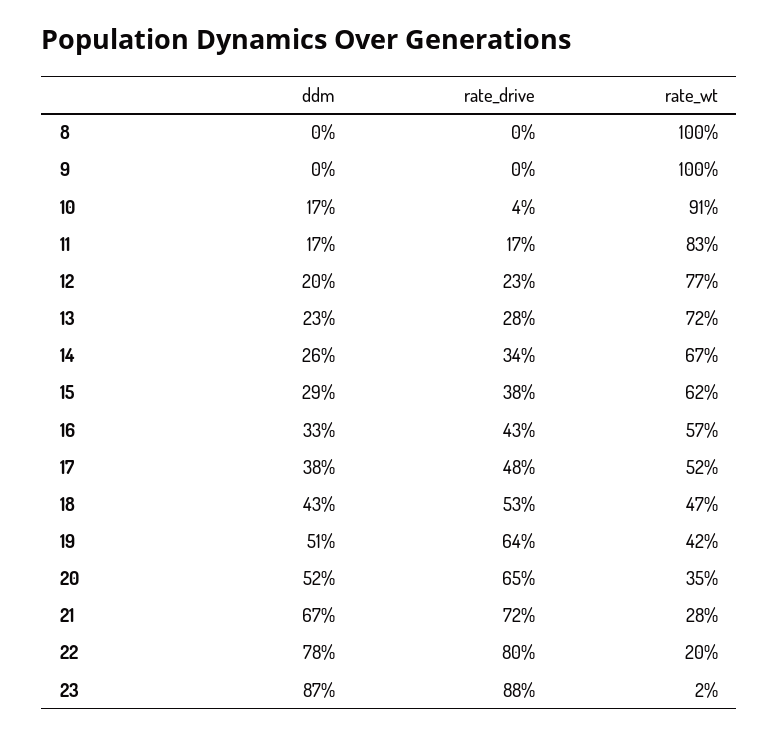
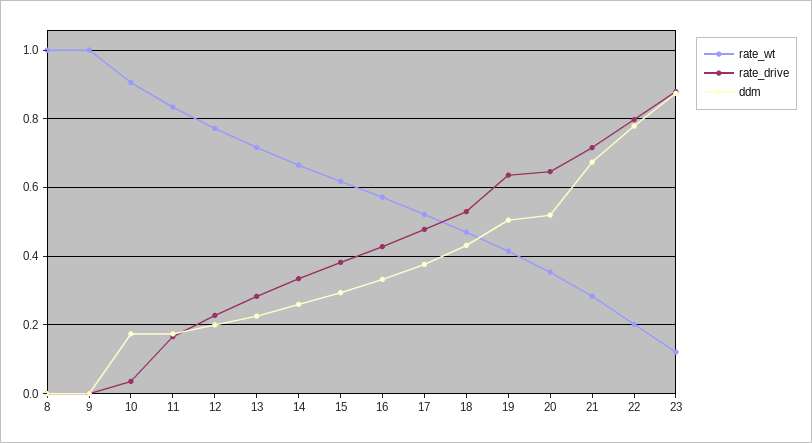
  {
    "ddm": {
      "8": 0,
      "9": 0,
      "10": 0.17,
      "11": 0.17,
      "12": 0.2,
      "13": 0.23,
      "14": 0.26,
      "15": 0.29,
      "16": 0.33,
      "17": 0.38,
      "18": 0.43,
      "19": 0.51,
      "20": 0.52,
      "21": 0.67,
      "22": 0.78,
      "23": 0.87
    },
    "rate_drive": {
      "8": 0,
      "9": 0,
      "10": 0.04,
      "11": 0.17,
      "12": 0.23,
      "13": 0.28,
      "14": 0.34,
      "15": 0.38,
      "16": 0.43,
      "17": 0.48,
      "18": 0.53,
      "19": 0.64,
      "20": 0.65,
      "21": 0.72,
      "22": 0.8,
      "23": 0.88
    },
    "rate_wt": {
      "8": 1,
      "9": 1,
      "10": 0.91,
      "11": 0.83,
      "12": 0.77,
      "13": 0.72,
      "14": 0.67,
      "15": 0.62,
      "16": 0.57,
      "17": 0.52,
      "18": 0.47,
      "19": 0.42,
      "20": 0.35,
      "21": 0.28,
      "22": 0.2,
-     "23": 0.02
+     "23": 0.12
    }
  }

